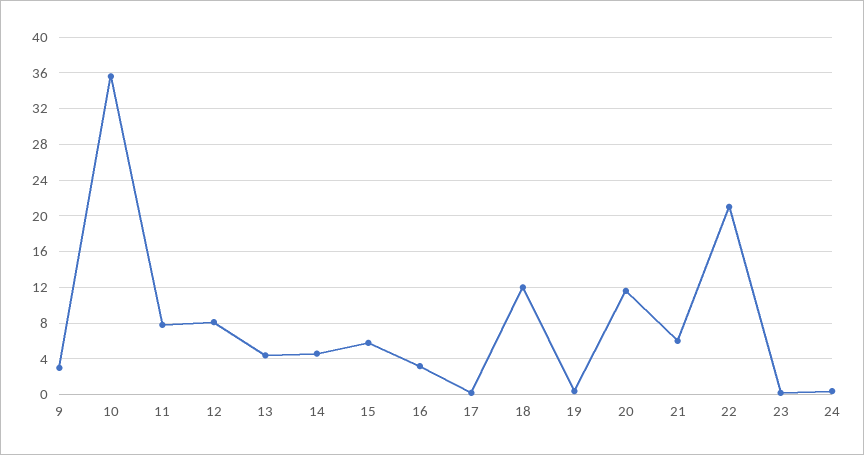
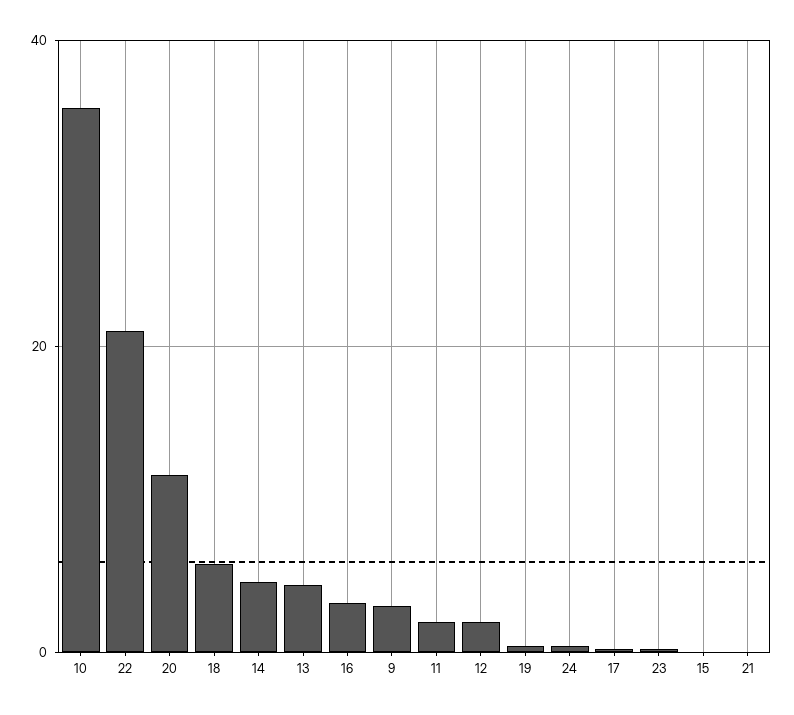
  {
    "9": 3,
    "10": 36,
-   "11": 8,
+   "11": 2,
-   "12": 8,
+   "12": 2,
    "13": 4,
    "14": 5,
-   "15": 6,
+   "15": 0,
    "16": 3,
    "17": 0,
-   "18": 12,
+   "18": 6,
    "19": 0,
    "20": 12,
-   "21": 6,
+   "21": 0,
    "22": 21,
    "23": 0,
    "24": 0
  }

